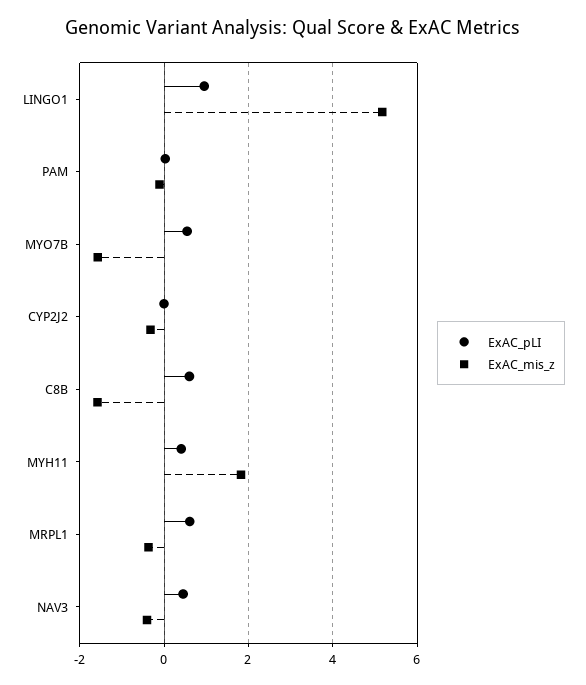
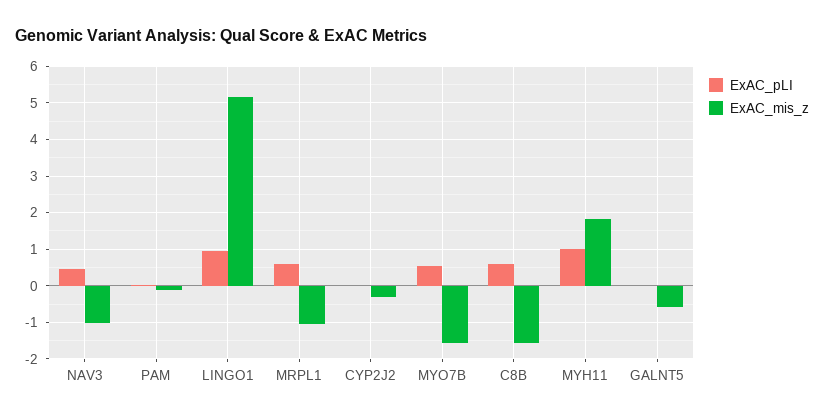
  {
    "ExAC_pLI": {
      "LINGO1": 1,
      "PAM": 0,
      "MYO7B": 0.6,
      "CYP2J2": 0,
      "C8B": 0.6,
-     "MYH11": 0.4,
+     "MYH11": 1,
      "MRPL1": 0.6,
-     "NAV3": 0.4
+     "NAV3": 0.4,
+     "GALNT5": 0
    },
    "ExAC_mis_z": {
      "LINGO1": 5.2,
      "PAM": -0.2,
      "MYO7B": -1.6,
      "CYP2J2": -0.4,
      "C8B": -1.6,
      "MYH11": 1.8,
-     "MRPL1": -0.4,
+     "MRPL1": -1,
-     "NAV3": -0.4
+     "NAV3": -1,
+     "GALNT5": -0.6
    }
  }

